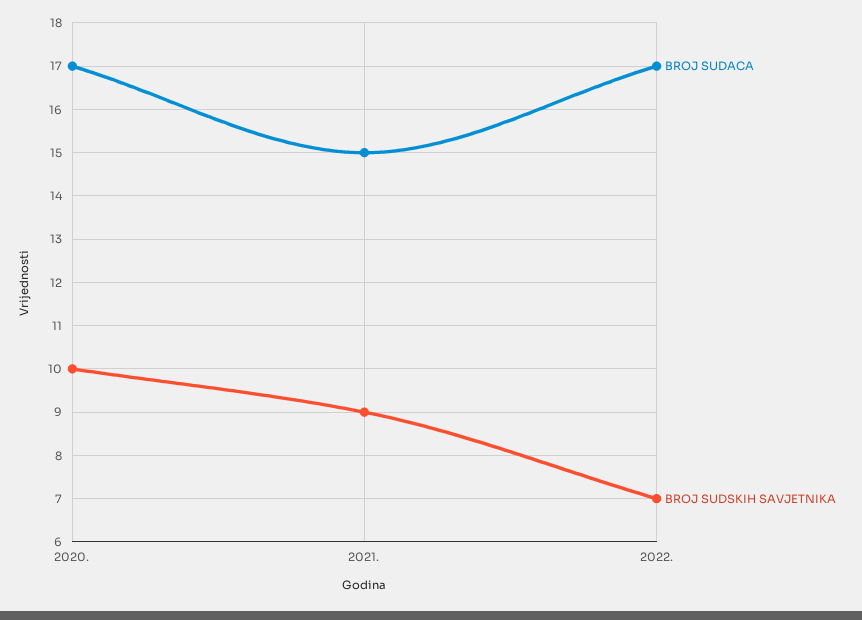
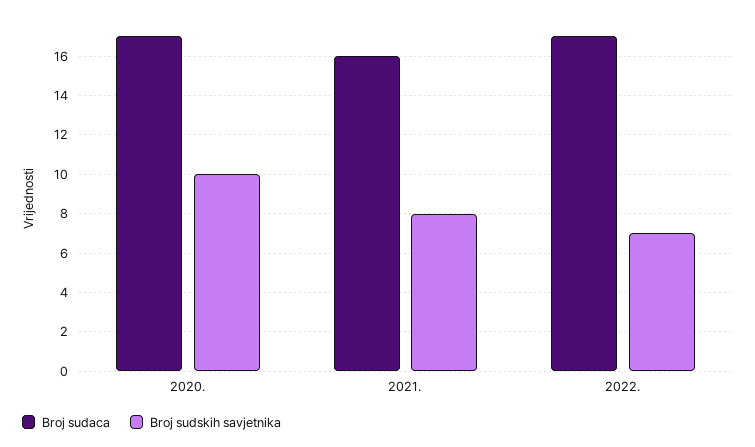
  {
    "BROJ SUDACA": {
      "2020.": 17,
-     "2021.": 15,
+     "2021.": 16,
      "2022.": 17
    },
    "BROJ SUDSKIH SAVJETNIKA": {
      "2020.": 10,
-     "2021.": 9,
+     "2021.": 8,
      "2022.": 7
    }
  }

